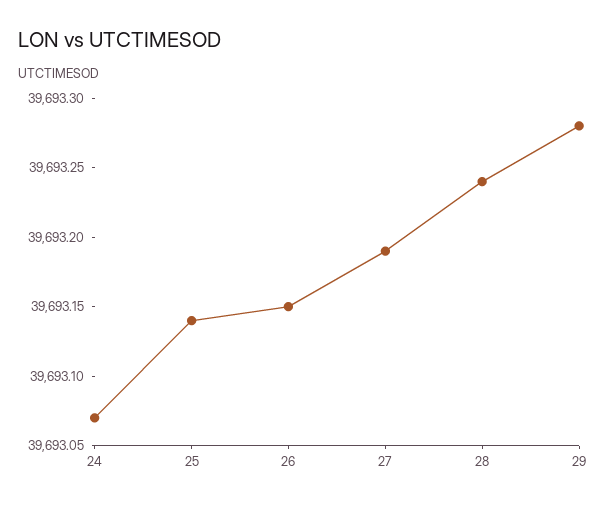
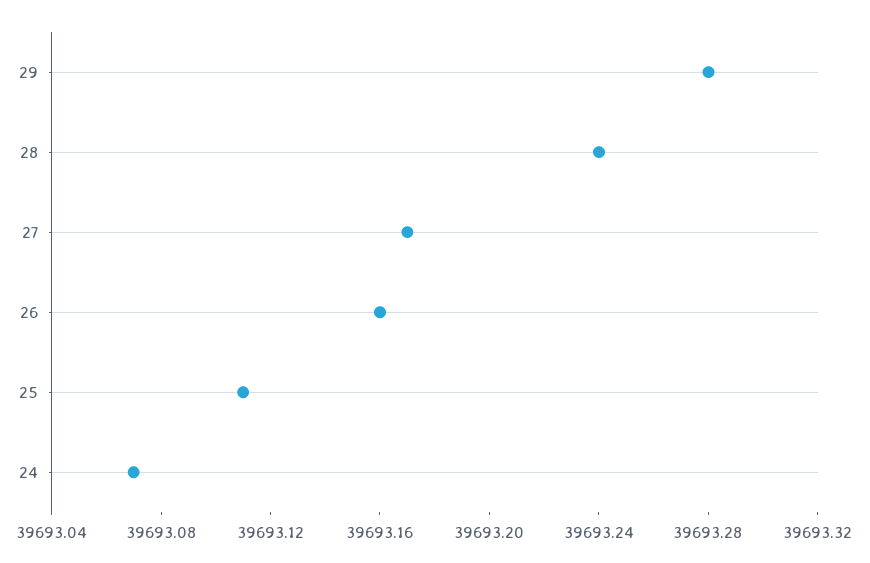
  {
    "24": 39693.07,
-   "25": 39693.14,
+   "25": 39693.11,
-   "26": 39693.15,
+   "26": 39693.16,
-   "27": 39693.19,
+   "27": 39693.17,
    "28": 39693.24,
    "29": 39693.28
  }

